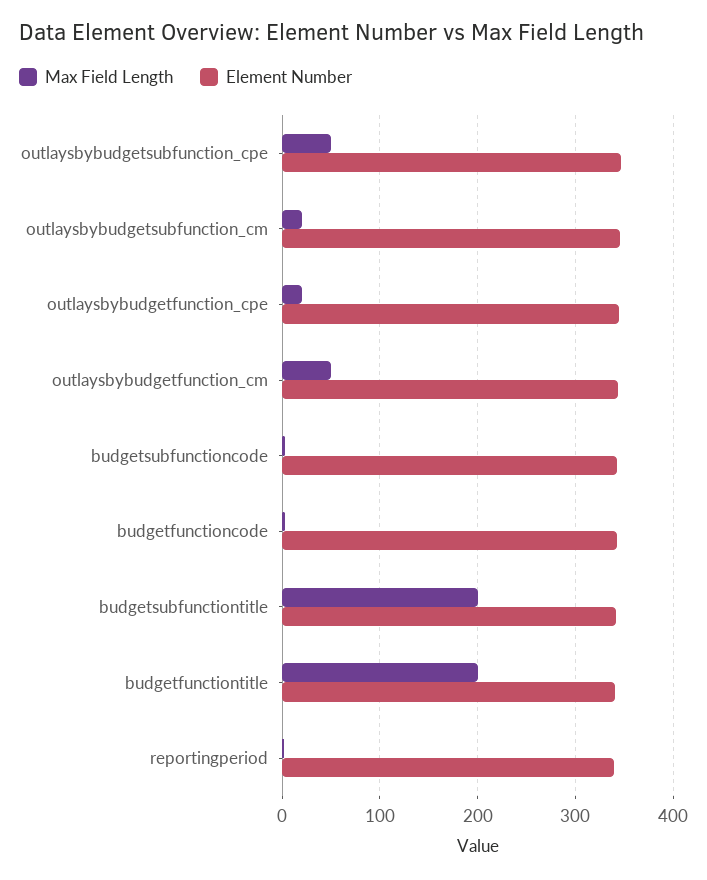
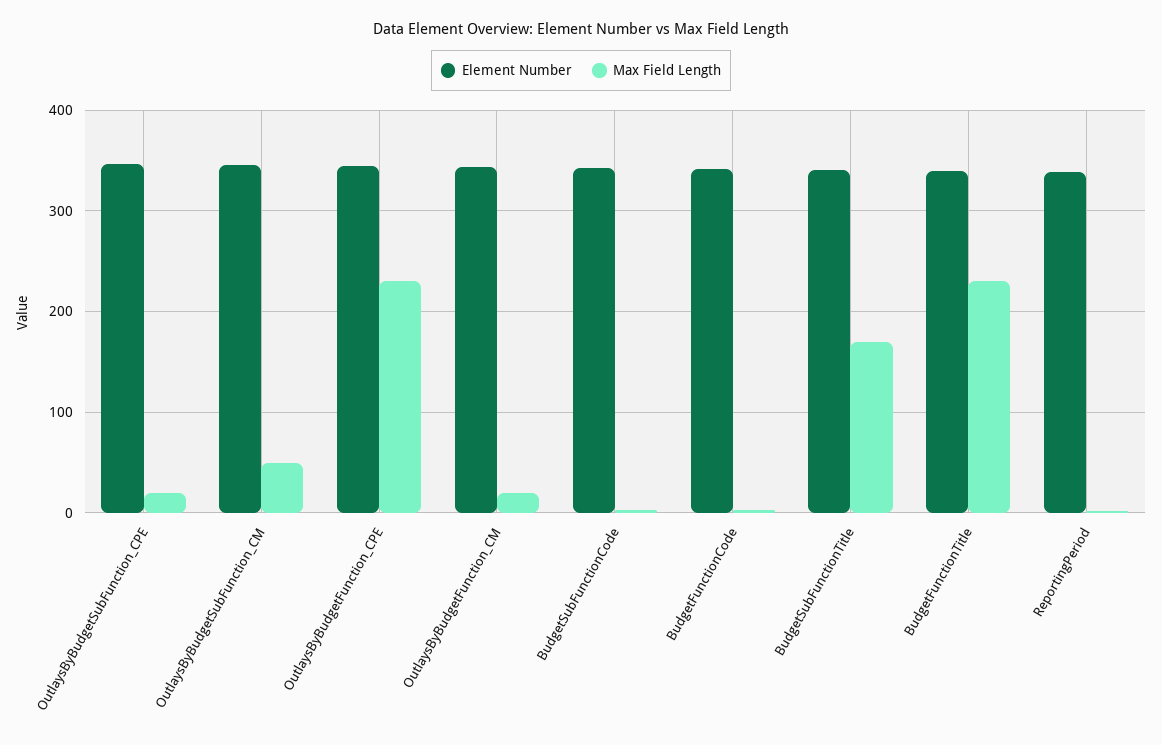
  {
    "Max Field Length": {
-     "outlaysbybudgetsubfunction_cpe": 50,
+     "outlaysbybudgetsubfunction_cpe": 20,
-     "outlaysbybudgetsubfunction_cm": 20,
+     "outlaysbybudgetsubfunction_cm": 50,
-     "outlaysbybudgetfunction_cpe": 20,
+     "outlaysbybudgetfunction_cpe": 230,
-     "outlaysbybudgetfunction_cm": 50,
+     "outlaysbybudgetfunction_cm": 20,
      "budgetsubfunctioncode": 0,
      "budgetfunctioncode": 0,
-     "budgetsubfunctiontitle": 200,
+     "budgetsubfunctiontitle": 170,
-     "budgetfunctiontitle": 200,
+     "budgetfunctiontitle": 230,
      "reportingperiod": 0
    },
    "Element Number": {
      "outlaysbybudgetsubfunction_cpe": 350,
      "outlaysbybudgetsubfunction_cm": 350,
      "outlaysbybudgetfunction_cpe": 350,
      "outlaysbybudgetfunction_cm": 340,
      "budgetsubfunctioncode": 340,
      "budgetfunctioncode": 340,
      "budgetsubfunctiontitle": 340,
      "budgetfunctiontitle": 340,
      "reportingperiod": 340
    }
  }

